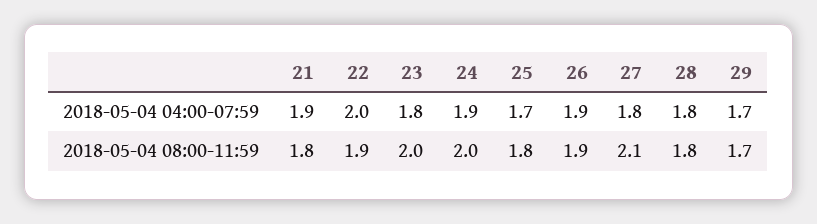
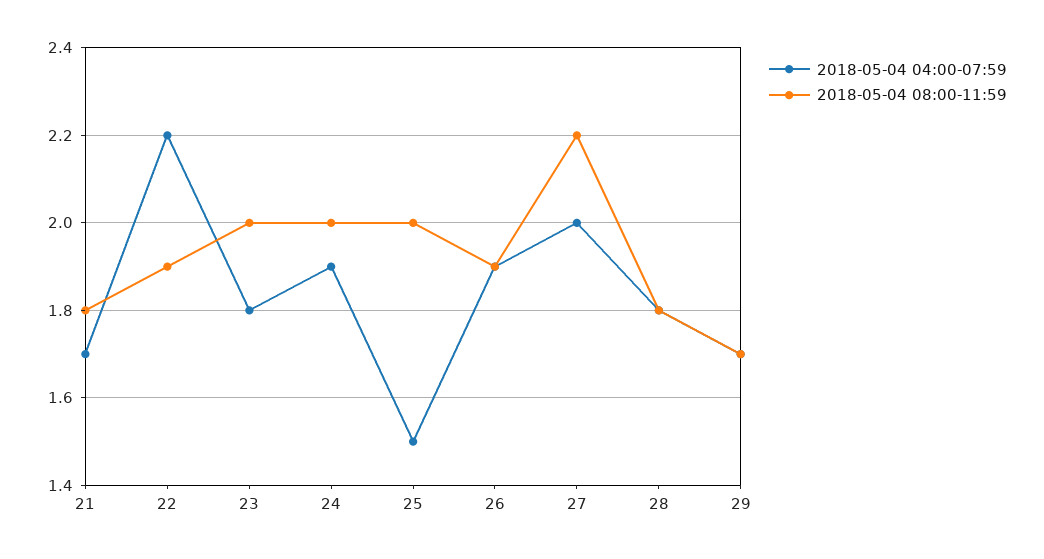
  {
    "2018-05-04 04:00-07:59": {
-     "21": 1.9,
+     "21": 1.7,
-     "22": 2,
+     "22": 2.2,
      "23": 1.8,
      "24": 1.9,
-     "25": 1.7,
+     "25": 1.5,
      "26": 1.9,
-     "27": 1.8,
+     "27": 2,
      "28": 1.8,
      "29": 1.7
    },
    "2018-05-04 08:00-11:59": {
      "21": 1.8,
      "22": 1.9,
      "23": 2,
      "24": 2,
-     "25": 1.8,
+     "25": 2,
      "26": 1.9,
-     "27": 2.1,
+     "27": 2.2,
      "28": 1.8,
      "29": 1.7
    }
  }

